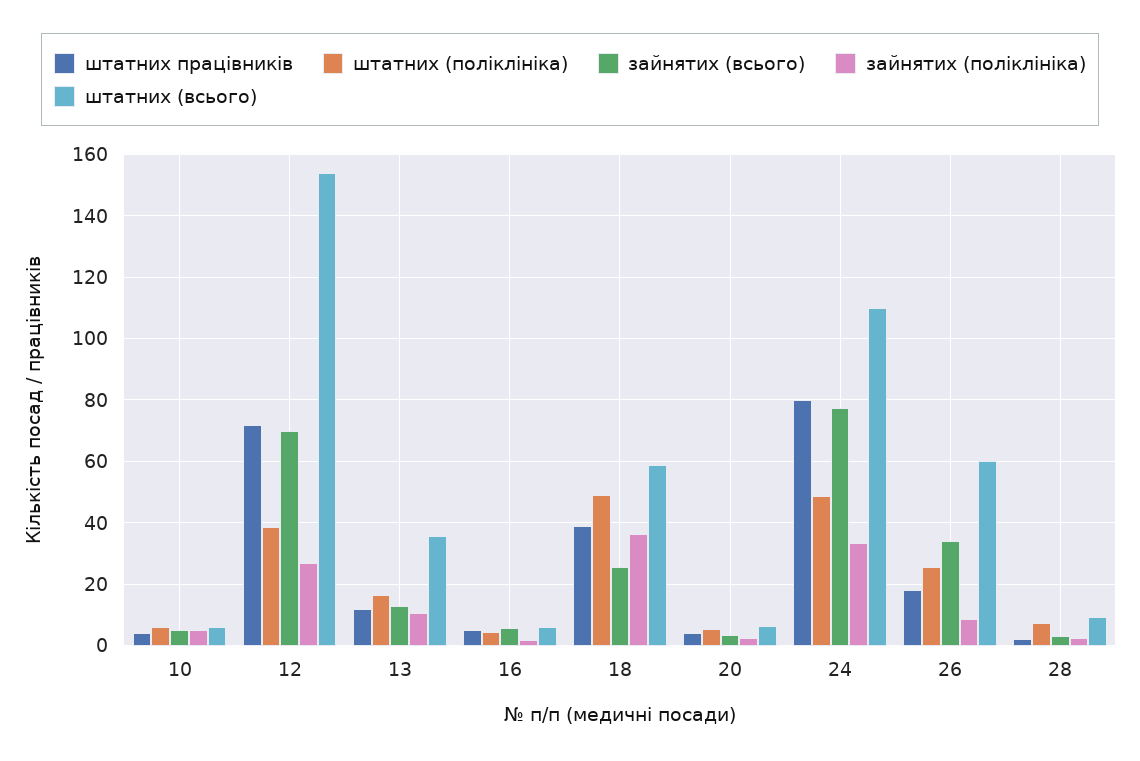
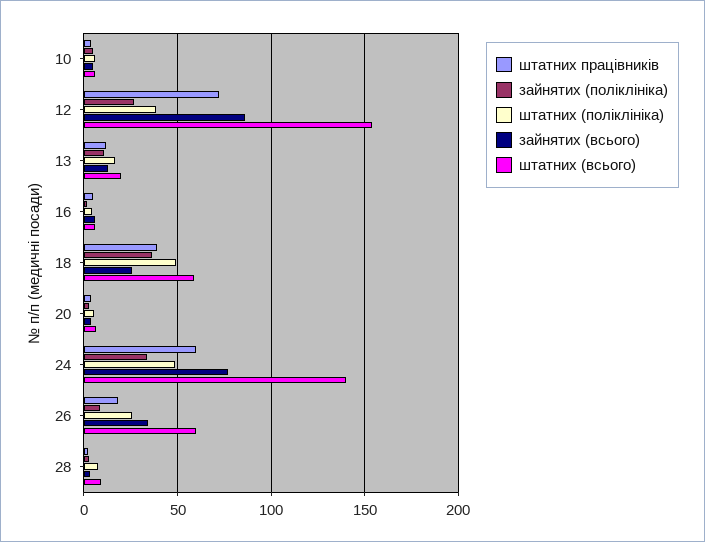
  {
    "штатних працівників": {
      "10": 4,
      "12": 72,
      "13": 12,
      "16": 6,
      "18": 40,
      "20": 4,
-     "24": 80,
+     "24": 60,
      "26": 18,
      "28": 2
    },
    "штатних (поліклініка)": {
      "10": 6,
      "12": 38,
      "13": 16,
      "16": 4,
      "18": 50,
      "20": 6,
      "24": 48,
      "26": 26,
      "28": 8
    },
    "зайнятих (всього)": {
      "10": 6,
-     "12": 70,
+     "12": 85,
      "13": 12,
      "16": 6,
      "18": 26,
      "20": 4,
      "24": 78,
      "26": 34,
      "28": 4
    },
    "зайнятих (поліклініка)": {
      "10": 6,
      "12": 26,
      "13": 10,
      "16": 2,
      "18": 36,
      "20": 2,
      "24": 34,
      "26": 8,
      "28": 2
    },
    "штатних (всього)": {
      "10": 6,
      "12": 154,
-     "13": 36,
+     "13": 20,
      "16": 6,
      "18": 58,
      "20": 6,
-     "24": 110,
+     "24": 140,
      "26": 60,
      "28": 10
    }
  }

